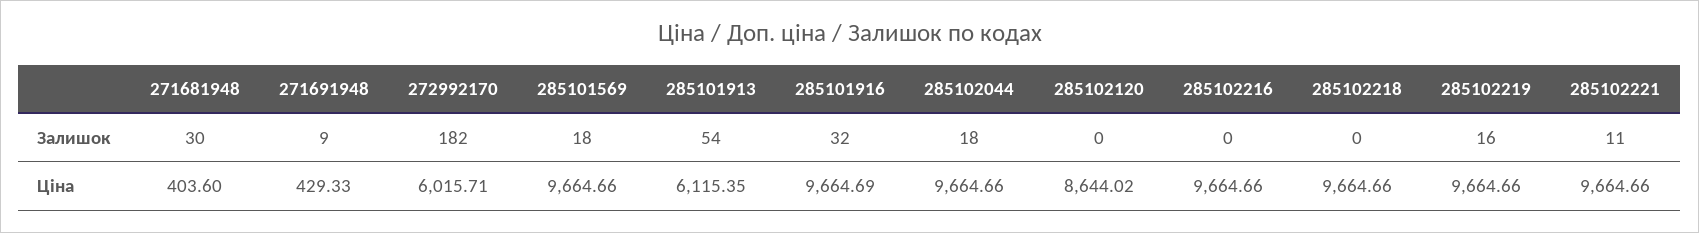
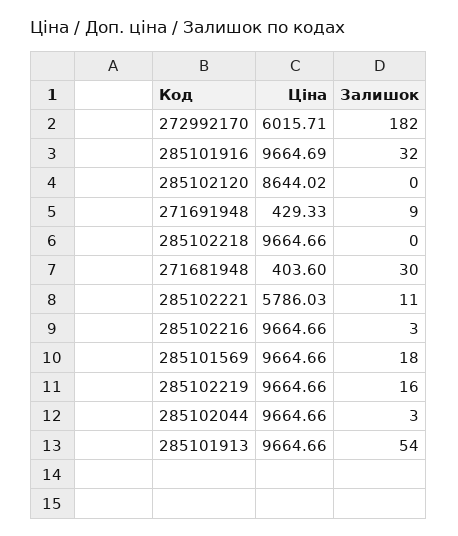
  {
    "271681948": {
      "Залишок": 30,
      "Ціна": 403.6
    },
    "271691948": {
      "Залишок": 9,
      "Ціна": 429.33
    },
    "272992170": {
      "Залишок": 182,
      "Ціна": 6015.71
    },
    "285101569": {
      "Залишок": 18,
      "Ціна": 9664.66
    },
    "285101913": {
      "Залишок": 54,
-     "Ціна": 6115.35
+     "Ціна": 9664.66
    },
    "285101916": {
      "Залишок": 32,
      "Ціна": 9664.69
    },
    "285102044": {
-     "Залишок": 18,
+     "Залишок": 3,
      "Ціна": 9664.66
    },
    "285102120": {
      "Залишок": 0,
      "Ціна": 8644.02
    },
    "285102216": {
-     "Залишок": 0,
+     "Залишок": 3,
      "Ціна": 9664.66
    },
    "285102218": {
      "Залишок": 0,
      "Ціна": 9664.66
    },
    "285102219": {
      "Залишок": 16,
      "Ціна": 9664.66
    },
    "285102221": {
      "Залишок": 11,
-     "Ціна": 9664.66
+     "Ціна": 5786.03
    }
  }

